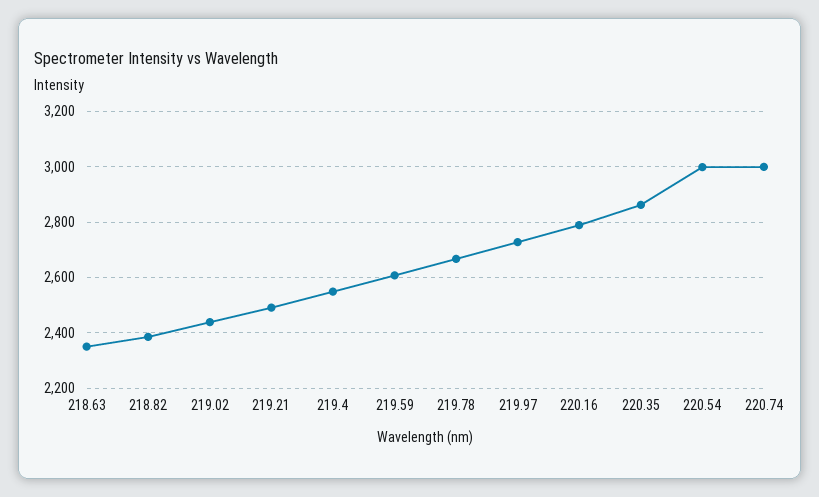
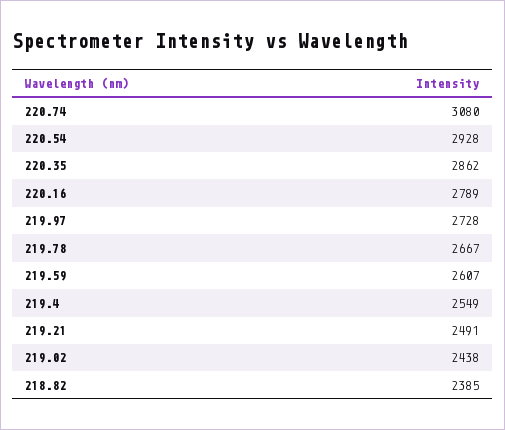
  {
-   "218.63": 2350,
    "218.82": 2385,
    "219.02": 2438,
    "219.21": 2491,
    "219.4": 2549,
    "219.59": 2607,
    "219.78": 2667,
    "219.97": 2728,
    "220.16": 2789,
    "220.35": 2862,
-   "220.54": 3000,
+   "220.54": 2928,
-   "220.74": 3000
+   "220.74": 3080
  }

